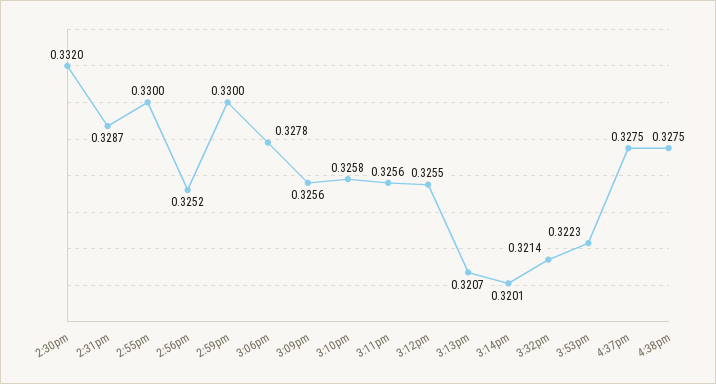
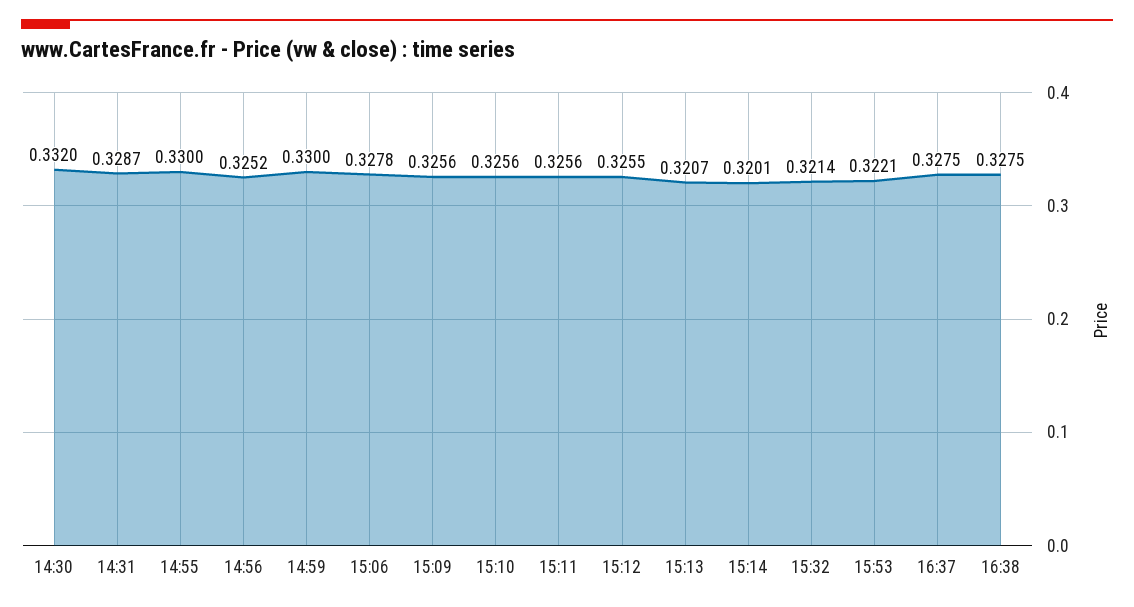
  {
    "2:30pm": 0.332,
    "2:31pm": 0.3287,
    "2:55pm": 0.33,
    "2:56pm": 0.3252,
    "2:59pm": 0.33,
    "3:06pm": 0.3278,
    "3:09pm": 0.3256,
-   "3:10pm": 0.3258,
+   "3:10pm": 0.3256,
    "3:11pm": 0.3256,
    "3:12pm": 0.3255,
    "3:13pm": 0.3207,
    "3:14pm": 0.3201,
    "3:32pm": 0.3214,
-   "3:53pm": 0.3223,
+   "3:53pm": 0.3221,
    "4:37pm": 0.3275,
    "4:38pm": 0.3275
  }

